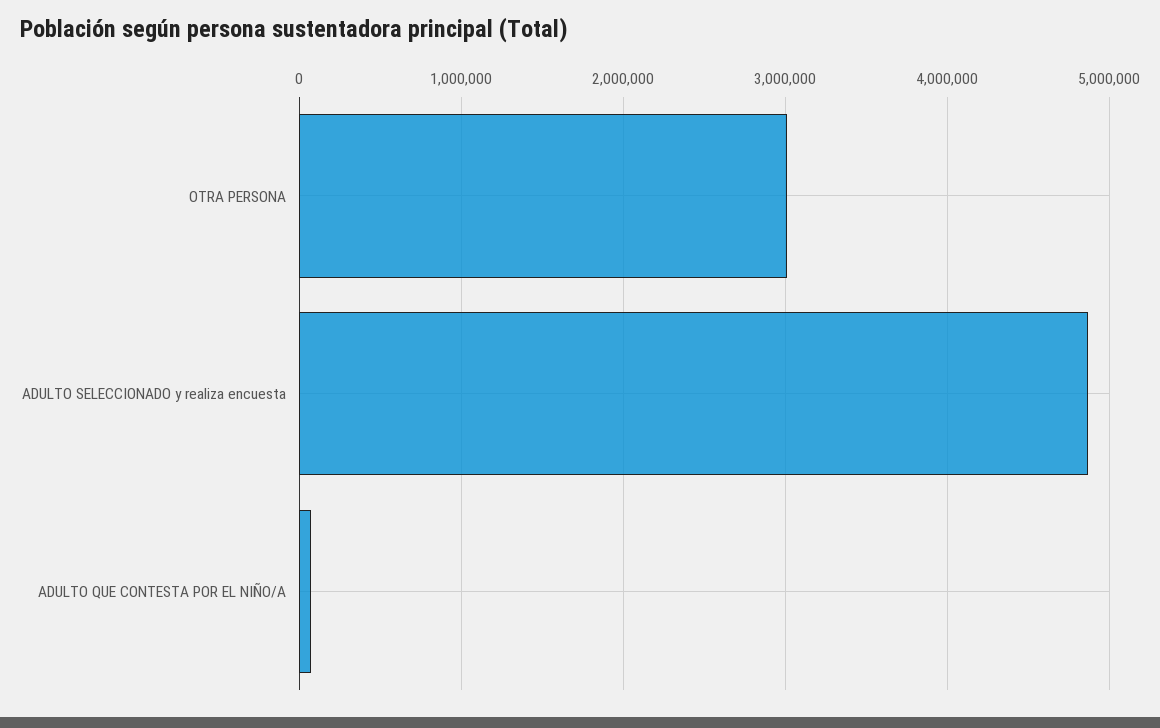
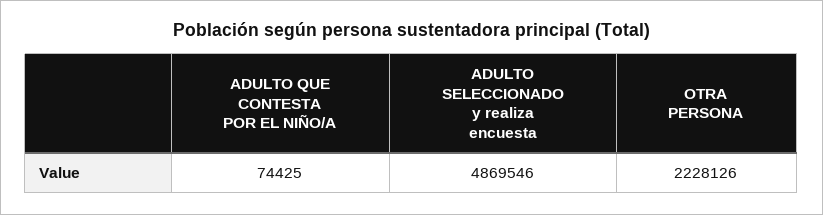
  {
-   "OTRA PERSONA": 3000000,
+   "OTRA PERSONA": 2228126,
    "ADULTO SELECCIONADO y realiza encuesta": 4869546,
    "ADULTO QUE CONTESTA POR EL NIÑO/A": 74425
  }

